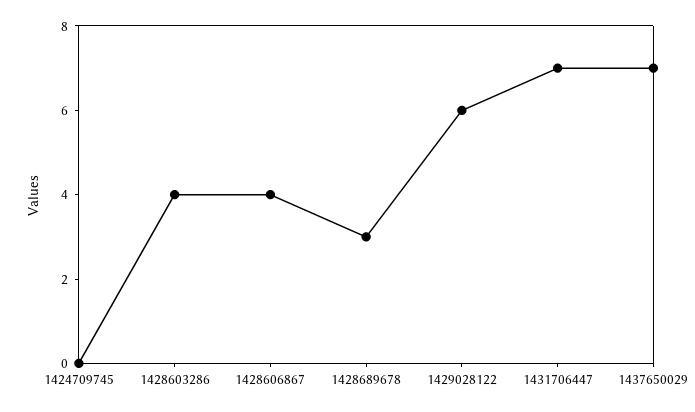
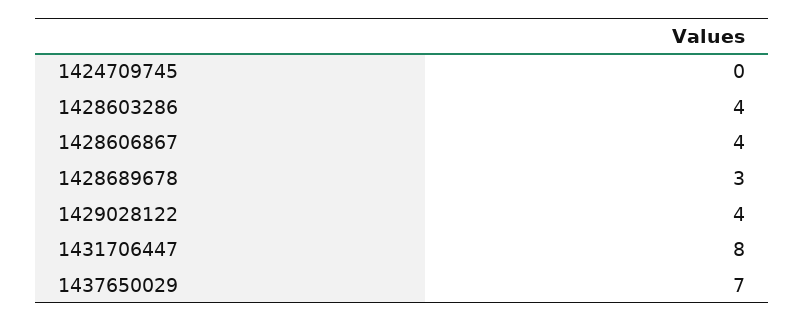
  {
    "1424709745": 0,
    "1428603286": 4,
    "1428606867": 4,
    "1428689678": 3,
-   "1429028122": 6,
+   "1429028122": 4,
-   "1431706447": 7,
+   "1431706447": 8,
    "1437650029": 7
  }

